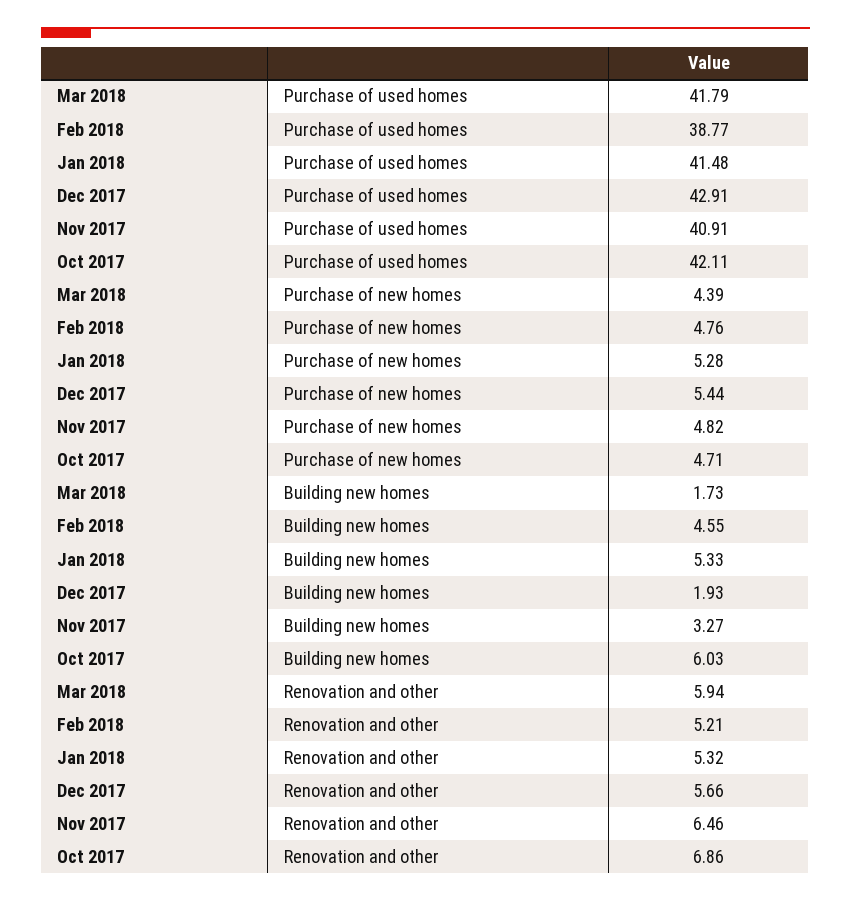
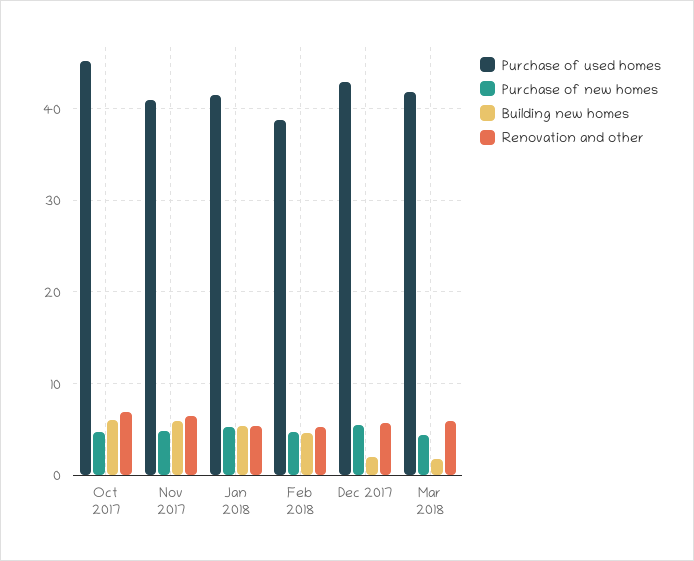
  {
    "Purchase of used homes": {
      "Mar 2018": 41.79,
      "Feb 2018": 38.77,
      "Jan 2018": 41.48,
      "Dec 2017": 42.91,
      "Nov 2017": 40.91,
-     "Oct 2017": 42.11
+     "Oct 2017": 45
    },
    "Purchase of new homes": {
      "Mar 2018": 4.39,
      "Feb 2018": 4.76,
      "Jan 2018": 5.28,
      "Dec 2017": 5.44,
      "Nov 2017": 4.82,
      "Oct 2017": 4.71
    },
    "Building new homes": {
      "Mar 2018": 1.73,
      "Feb 2018": 4.55,
      "Jan 2018": 5.33,
      "Dec 2017": 1.93,
-     "Nov 2017": 3.27,
+     "Nov 2017": 6,
      "Oct 2017": 6.03
    },
    "Renovation and other": {
      "Mar 2018": 5.94,
      "Feb 2018": 5.21,
      "Jan 2018": 5.32,
      "Dec 2017": 5.66,
      "Nov 2017": 6.46,
      "Oct 2017": 6.86
    }
  }

